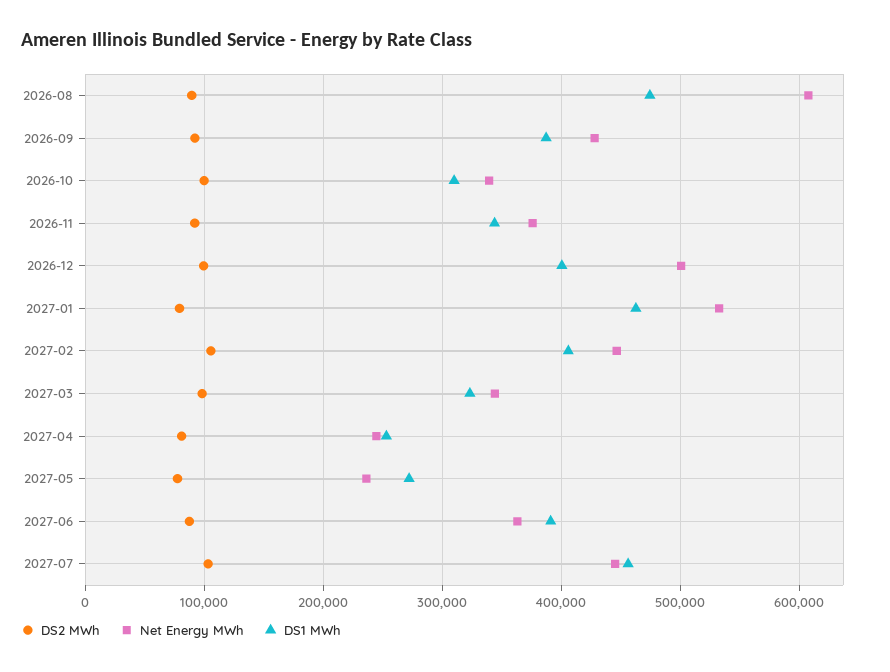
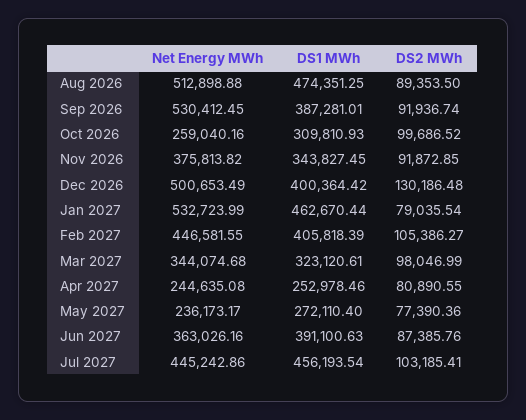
  {
    "DS2 MWh": {
      "2026-08": 89353.5,
      "2026-09": 91936.74,
      "2026-10": 99686.52,
      "2026-11": 91872.85,
-     "2026-12": 100000,
+     "2026-12": 130186.48,
      "2027-01": 79035.54,
      "2027-02": 105386.27,
      "2027-03": 98046.99,
      "2027-04": 80890.55,
      "2027-05": 77390.36,
      "2027-06": 87385.76,
      "2027-07": 103185.41
    },
    "Net Energy MWh": {
-     "2026-08": 610000,
+     "2026-08": 512898.88,
-     "2026-09": 430000,
+     "2026-09": 530412.45,
-     "2026-10": 340000,
+     "2026-10": 259040.16,
      "2026-11": 375813.82,
      "2026-12": 500653.49,
      "2027-01": 532723.99,
      "2027-02": 446581.55,
      "2027-03": 344074.68,
      "2027-04": 244635.08,
      "2027-05": 236173.17,
      "2027-06": 363026.16,
      "2027-07": 445242.86
    },
    "DS1 MWh": {
      "2026-08": 474351.25,
      "2026-09": 387281.01,
      "2026-10": 309810.93,
      "2026-11": 343827.45,
      "2026-12": 400364.42,
      "2027-01": 462670.44,
      "2027-02": 405818.39,
      "2027-03": 323120.61,
      "2027-04": 252978.46,
      "2027-05": 272110.4,
      "2027-06": 391100.63,
      "2027-07": 456193.54
    }
  }

